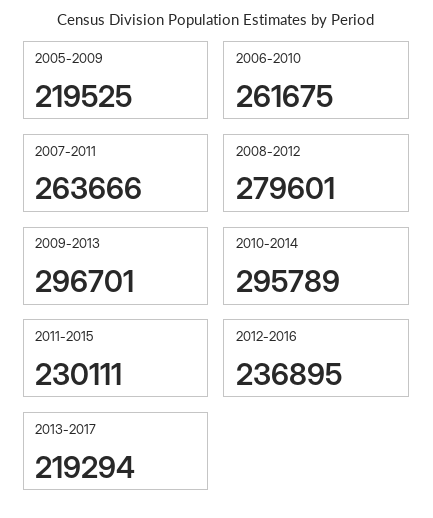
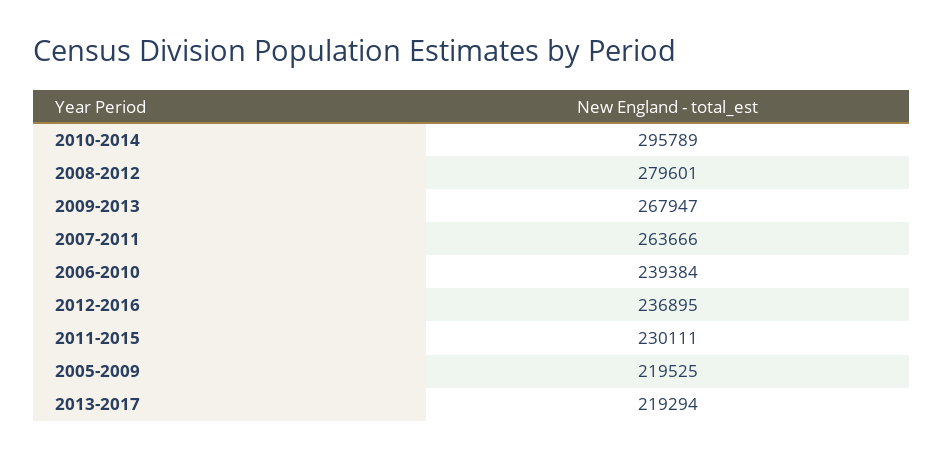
  {
    "2005-2009": 219525,
-   "2006-2010": 261675,
+   "2006-2010": 239384,
    "2007-2011": 263666,
    "2008-2012": 279601,
-   "2009-2013": 296701,
+   "2009-2013": 267947,
    "2010-2014": 295789,
    "2011-2015": 230111,
    "2012-2016": 236895,
    "2013-2017": 219294
  }

